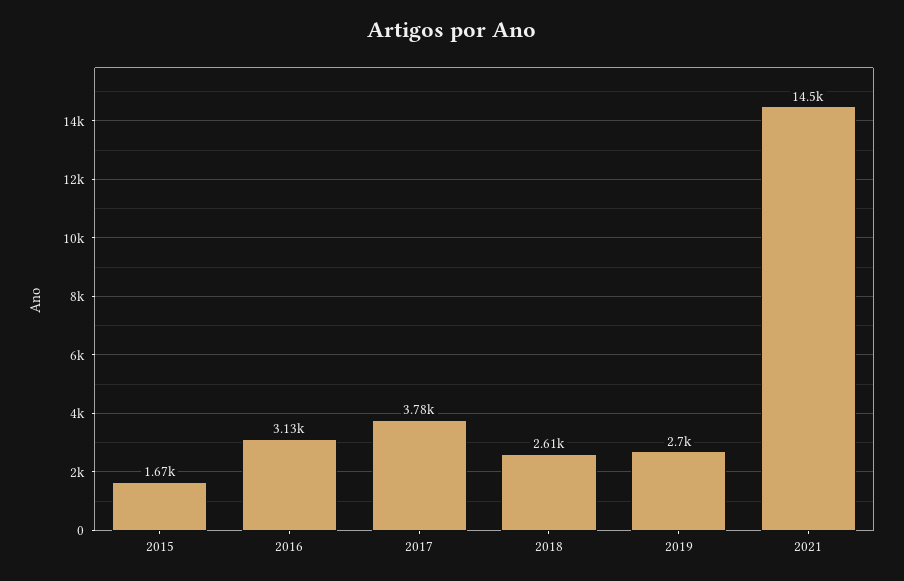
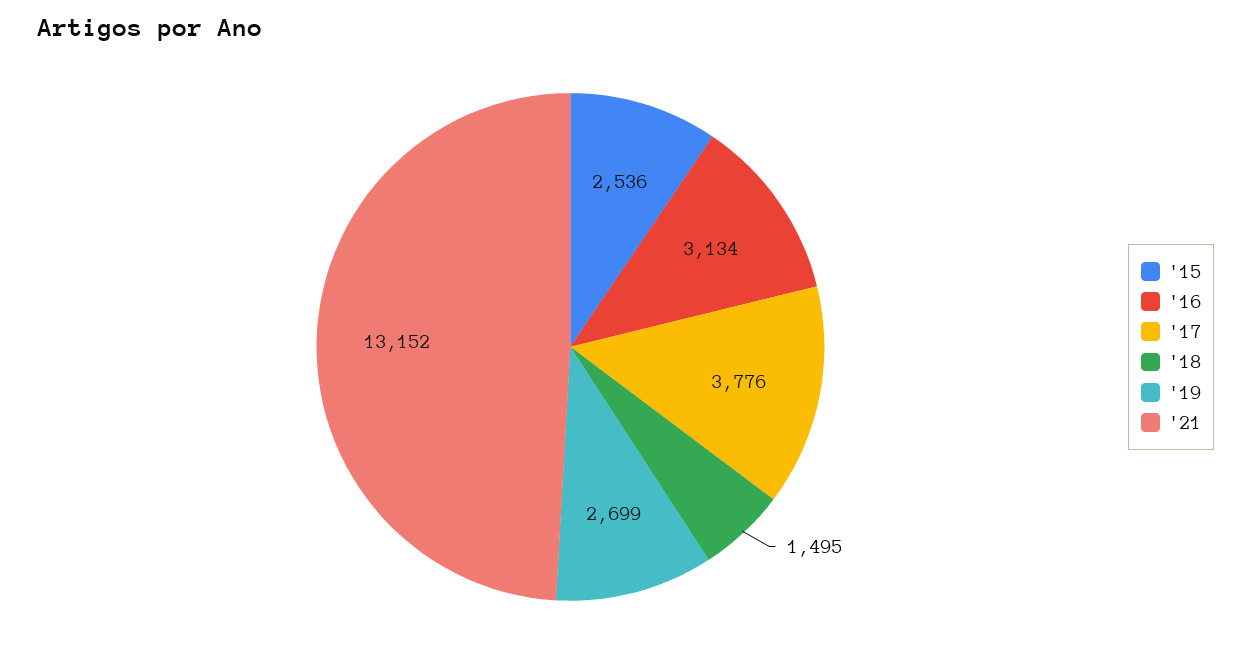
  {
-   "2015": 1670,
+   "2015": 2536,
    "2016": 3134,
    "2017": 3776,
-   "2018": 2610,
+   "2018": 1495,
    "2019": 2699,
-   "2021": 14500
+   "2021": 13152
  }

